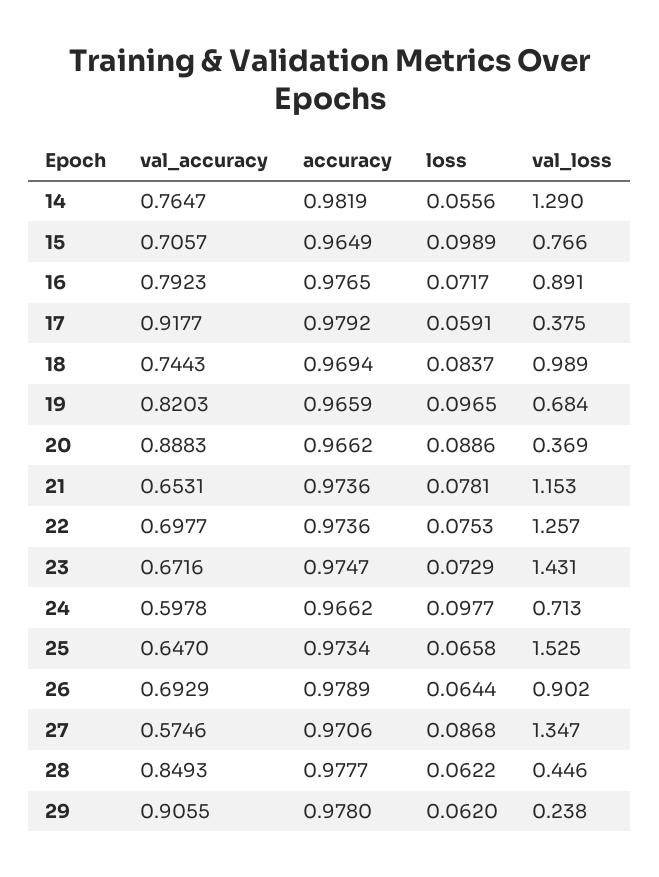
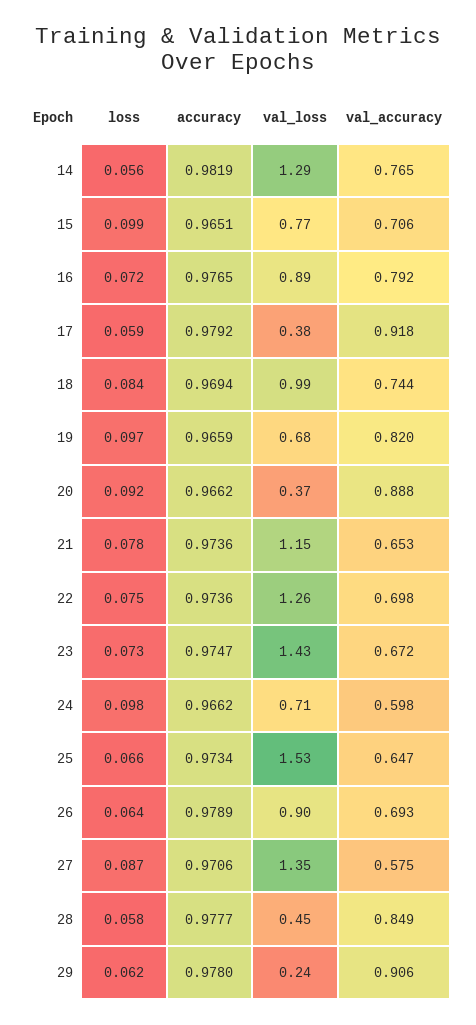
  {
    "val_accuracy": {
      "14": 0.7647,
      "15": 0.7057,
      "16": 0.7923,
      "17": 0.9177,
      "18": 0.7443,
      "19": 0.8203,
      "20": 0.8883,
      "21": 0.6531,
      "22": 0.6977,
      "23": 0.6716,
      "24": 0.5978,
      "25": 0.647,
      "26": 0.6929,
      "27": 0.5746,
      "28": 0.8493,
      "29": 0.9055
    },
    "accuracy": {
      "14": 0.9819,
-     "15": 0.9649,
+     "15": 0.9651,
      "16": 0.9765,
      "17": 0.9792,
      "18": 0.9694,
      "19": 0.9659,
      "20": 0.9662,
      "21": 0.9736,
      "22": 0.9736,
      "23": 0.9747,
      "24": 0.9662,
      "25": 0.9734,
      "26": 0.9789,
      "27": 0.9706,
      "28": 0.9777,
      "29": 0.978
    },
    "loss": {
      "14": 0.0556,
      "15": 0.0989,
      "16": 0.0717,
      "17": 0.0591,
      "18": 0.0837,
      "19": 0.0965,
-     "20": 0.0886,
+     "20": 0.092,
      "21": 0.0781,
      "22": 0.0753,
      "23": 0.0729,
      "24": 0.0977,
      "25": 0.0658,
      "26": 0.0644,
      "27": 0.0868,
-     "28": 0.0622,
+     "28": 0.058,
      "29": 0.062
    },
    "val_loss": {
      "14": 1.29,
      "15": 0.766,
      "16": 0.891,
      "17": 0.375,
      "18": 0.989,
      "19": 0.684,
      "20": 0.369,
      "21": 1.153,
      "22": 1.257,
      "23": 1.431,
      "24": 0.713,
      "25": 1.525,
      "26": 0.902,
      "27": 1.347,
      "28": 0.446,
      "29": 0.238
    }
  }

